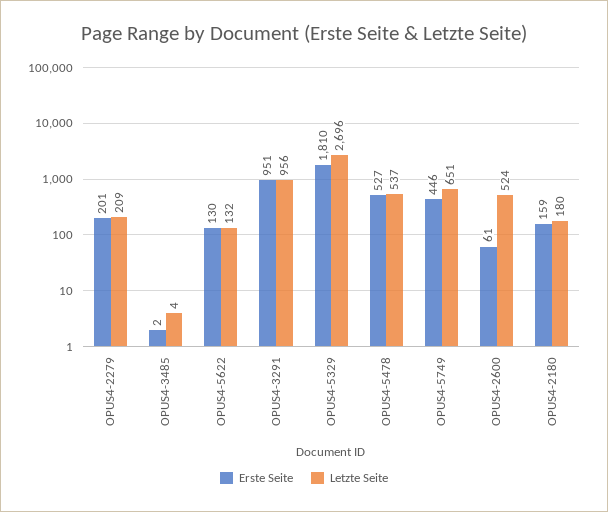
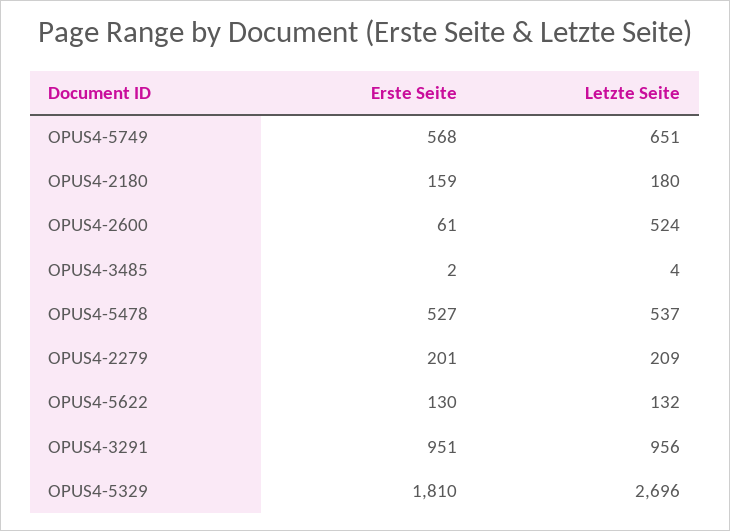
  {
    "Erste Seite": {
      "OPUS4-2279": 201,
      "OPUS4-3485": 2,
      "OPUS4-5622": 130,
      "OPUS4-3291": 951,
      "OPUS4-5329": 1810,
      "OPUS4-5478": 527,
-     "OPUS4-5749": 446,
+     "OPUS4-5749": 568,
      "OPUS4-2600": 61,
      "OPUS4-2180": 159
    },
    "Letzte Seite": {
      "OPUS4-2279": 209,
      "OPUS4-3485": 4,
      "OPUS4-5622": 132,
      "OPUS4-3291": 956,
      "OPUS4-5329": 2696,
      "OPUS4-5478": 537,
      "OPUS4-5749": 651,
      "OPUS4-2600": 524,
      "OPUS4-2180": 180
    }
  }

